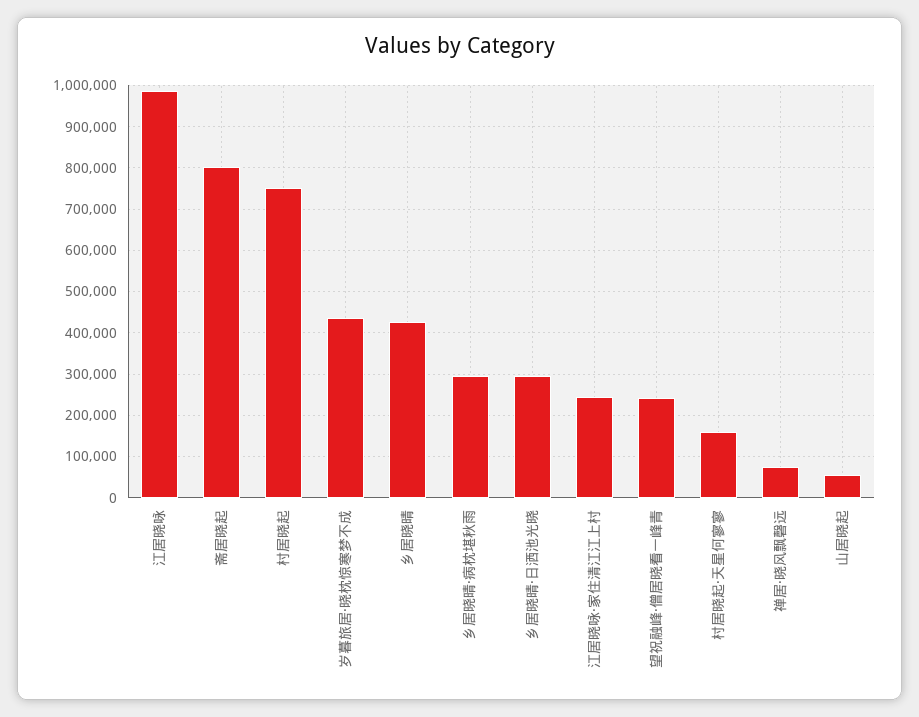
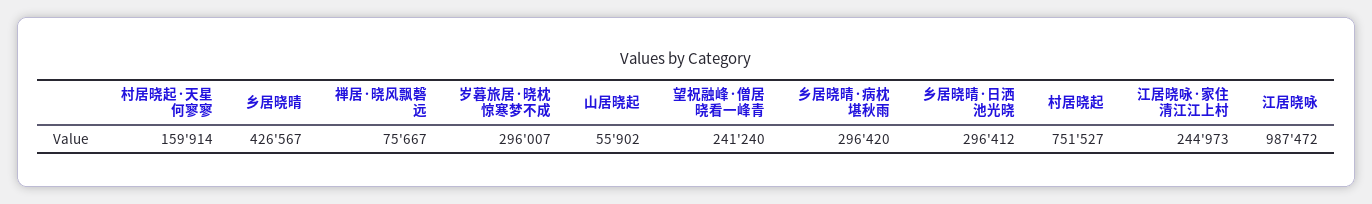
  {
    "江居晓咏": 987472,
-   "斋居晓起": 800000,
    "村居晓起": 751527,
-   "岁暮旅居·晓枕惊寒梦不成": 440000,
+   "岁暮旅居·晓枕惊寒梦不成": 296007,
    "乡居晓晴": 426567,
    "乡居晓晴·病枕堪秋雨": 296420,
    "乡居晓晴·日洒池光晓": 296412,
    "江居晓咏·家住清江江上村": 244973,
    "望祝融峰·僧居晓看一峰青": 241240,
    "村居晓起·天星何寥寥": 159914,
    "禅居·晓风飘磬远": 75667,
    "山居晓起": 55902
  }

